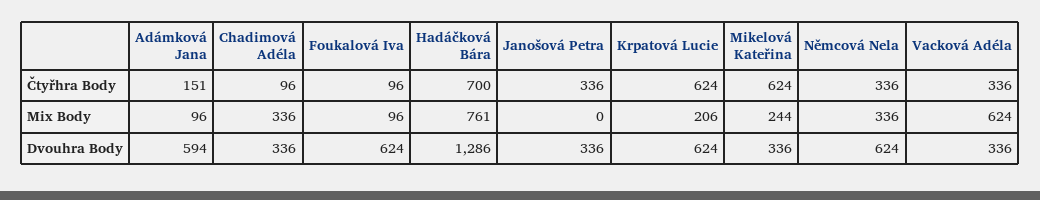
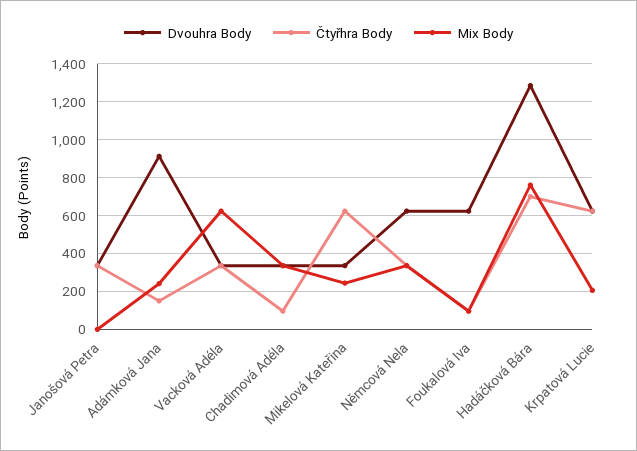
  {
    "Čtyřhra Body": {
      "Adámková Jana": 151,
      "Chadimová Adéla": 96,
      "Foukalová Iva": 96,
      "Hadáčková Bára": 700,
      "Janošová Petra": 336,
      "Krpatová Lucie": 624,
      "Mikelová Kateřina": 624,
      "Němcová Nela": 336,
      "Vacková Adéla": 336
    },
    "Mix Body": {
-     "Adámková Jana": 96,
+     "Adámková Jana": 250,
      "Chadimová Adéla": 336,
      "Foukalová Iva": 96,
      "Hadáčková Bára": 761,
      "Janošová Petra": 0,
      "Krpatová Lucie": 206,
      "Mikelová Kateřina": 244,
      "Němcová Nela": 336,
      "Vacková Adéla": 624
    },
    "Dvouhra Body": {
-     "Adámková Jana": 594,
+     "Adámková Jana": 900,
      "Chadimová Adéla": 336,
      "Foukalová Iva": 624,
      "Hadáčková Bára": 1286,
      "Janošová Petra": 336,
      "Krpatová Lucie": 624,
      "Mikelová Kateřina": 336,
      "Němcová Nela": 624,
      "Vacková Adéla": 336
    }
  }

